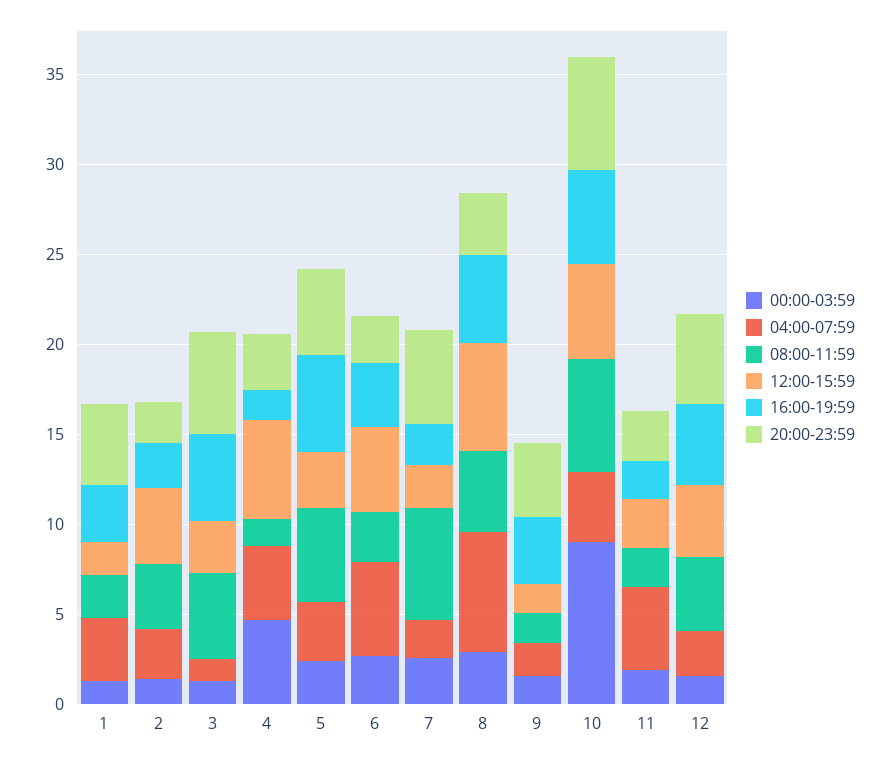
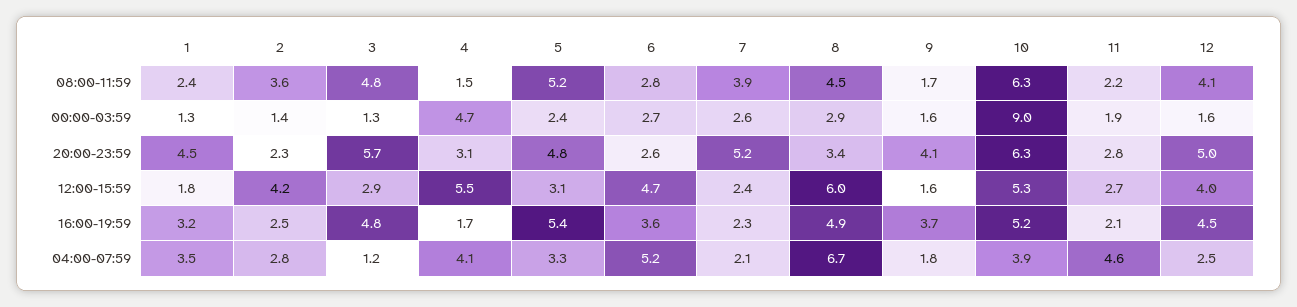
  {
    "00:00-03:59": {
      "1": 1.3,
      "2": 1.4,
      "3": 1.3,
      "4": 4.7,
      "5": 2.4,
      "6": 2.7,
      "7": 2.6,
      "8": 2.9,
      "9": 1.6,
      "10": 9,
      "11": 1.9,
      "12": 1.6
    },
    "04:00-07:59": {
      "1": 3.5,
      "2": 2.8,
      "3": 1.2,
      "4": 4.1,
      "5": 3.3,
      "6": 5.2,
      "7": 2.1,
      "8": 6.7,
      "9": 1.8,
      "10": 3.9,
      "11": 4.6,
      "12": 2.5
    },
    "08:00-11:59": {
      "1": 2.4,
      "2": 3.6,
      "3": 4.8,
      "4": 1.5,
      "5": 5.2,
      "6": 2.8,
-     "7": 6,
+     "7": 3.9,
      "8": 4.5,
      "9": 1.7,
      "10": 6.3,
      "11": 2.2,
      "12": 4.1
    },
    "12:00-15:59": {
      "1": 1.8,
      "2": 4.2,
      "3": 2.9,
      "4": 5.5,
      "5": 3.1,
      "6": 4.7,
      "7": 2.4,
      "8": 6,
      "9": 1.6,
      "10": 5.3,
      "11": 2.7,
      "12": 4
    },
    "16:00-19:59": {
      "1": 3.2,
      "2": 2.5,
      "3": 4.8,
      "4": 1.7,
      "5": 5.4,
      "6": 3.6,
      "7": 2.3,
      "8": 4.9,
      "9": 3.7,
      "10": 5.2,
      "11": 2.1,
      "12": 4.5
    },
    "20:00-23:59": {
      "1": 4.5,
      "2": 2.3,
      "3": 5.7,
      "4": 3.1,
      "5": 4.8,
      "6": 2.6,
      "7": 5.2,
      "8": 3.4,
      "9": 4.1,
      "10": 6.3,
      "11": 2.8,
      "12": 5
    }
  }

